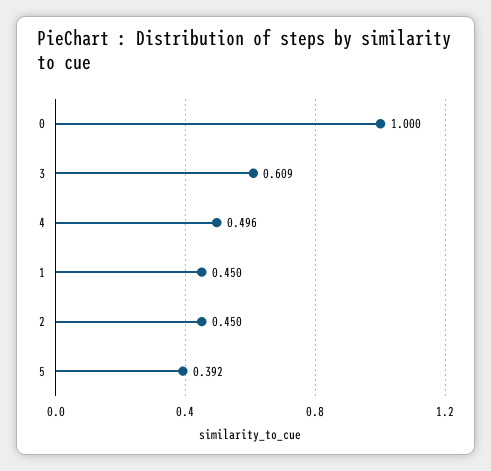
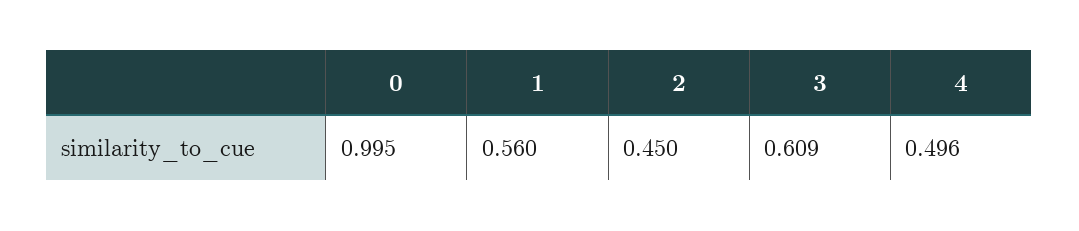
  {
-   "0": 1,
+   "0": 0.995,
    "3": 0.609,
    "4": 0.496,
-   "1": 0.45,
+   "1": 0.56,
-   "2": 0.45,
+   "2": 0.45
-   "5": 0.392
  }

